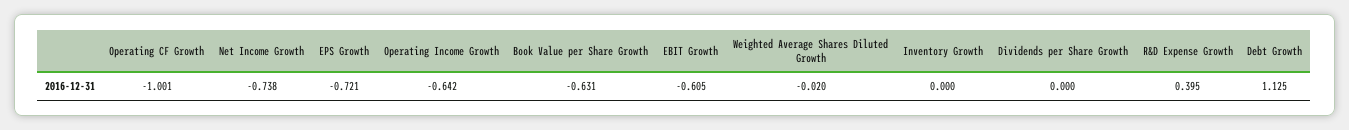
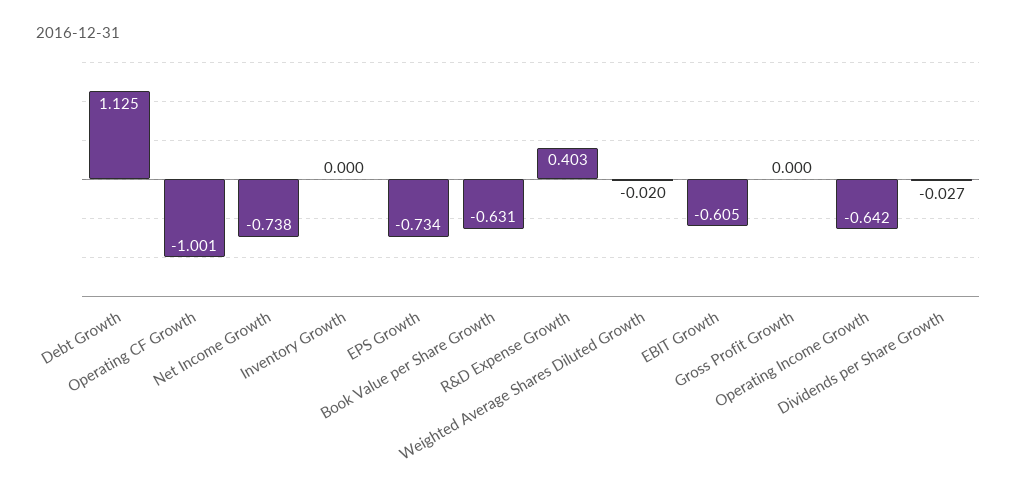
  {
    "Operating CF Growth": -1.001,
    "Net Income Growth": -0.738,
-   "EPS Growth": -0.721,
+   "EPS Growth": -0.734,
    "Operating Income Growth": -0.642,
    "Book Value per Share Growth": -0.631,
    "EBIT Growth": -0.605,
    "Weighted Average Shares Diluted Growth": -0.02,
    "Inventory Growth": 0,
-   "Dividends per Share Growth": 0,
+   "Dividends per Share Growth": -0.027,
-   "R&D Expense Growth": 0.395,
+   "R&D Expense Growth": 0.403,
-   "Debt Growth": 1.125
+   "Debt Growth": 1.125,
+   "Gross Profit Growth": 0
  }

